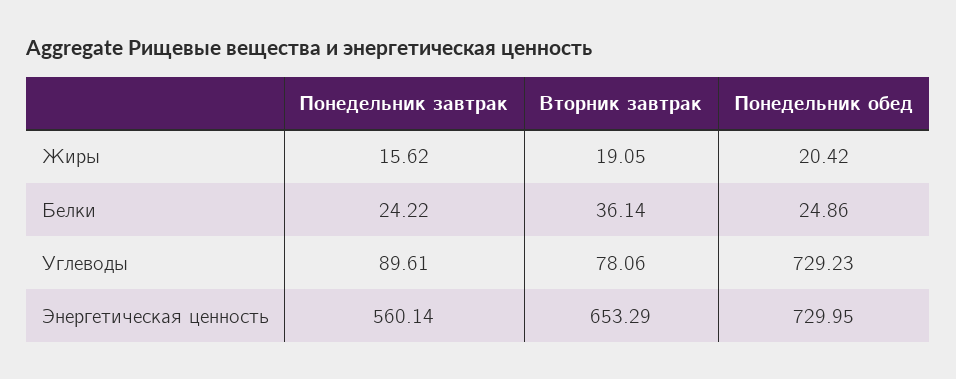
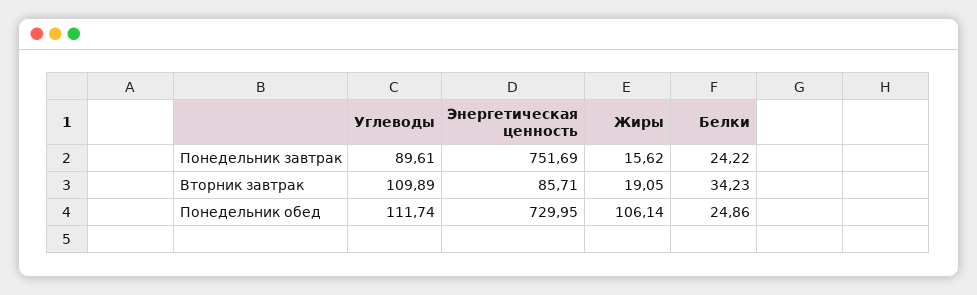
  {
    "Понедельник завтрак": {
      "Жиры": 15.62,
      "Белки": 24.22,
      "Углеводы": 89.61,
-     "Энергетическая ценность": 560.14
+     "Энергетическая ценность": 751.69
    },
    "Вторник завтрак": {
      "Жиры": 19.05,
-     "Белки": 36.14,
+     "Белки": 34.23,
-     "Углеводы": 78.06,
+     "Углеводы": 109.89,
-     "Энергетическая ценность": 653.29
+     "Энергетическая ценность": 85.71
    },
    "Понедельник обед": {
-     "Жиры": 20.42,
+     "Жиры": 106.14,
      "Белки": 24.86,
-     "Углеводы": 729.23,
+     "Углеводы": 111.74,
      "Энергетическая ценность": 729.95
    }
  }

